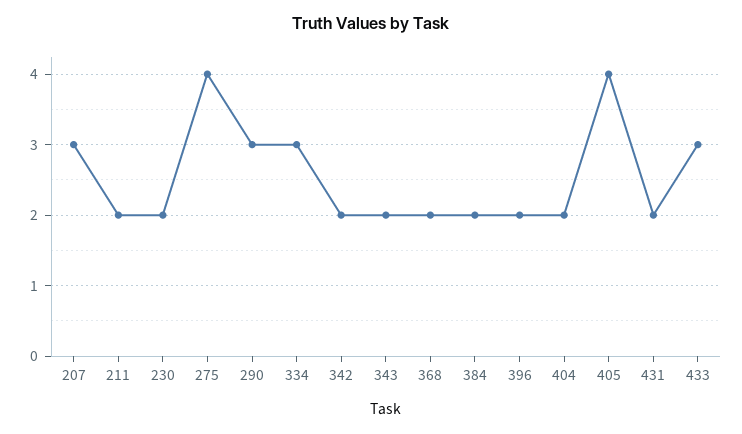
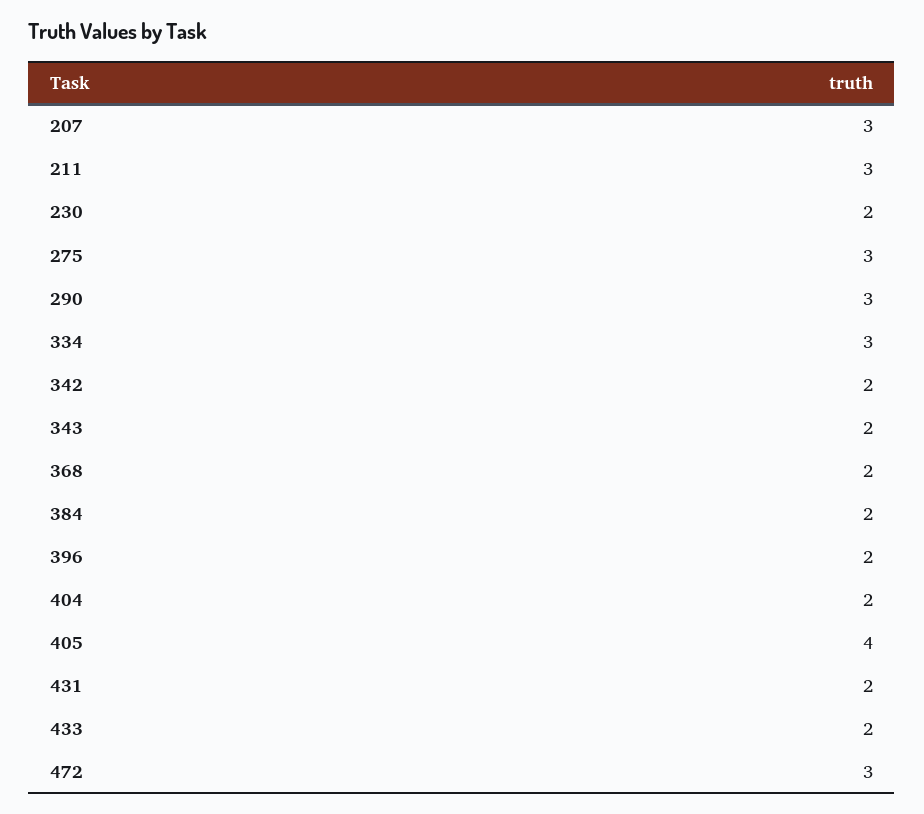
  {
    "207": 3,
-   "211": 2,
+   "211": 3,
    "230": 2,
-   "275": 4,
+   "275": 3,
    "290": 3,
    "334": 3,
    "342": 2,
    "343": 2,
    "368": 2,
    "384": 2,
    "396": 2,
    "404": 2,
    "405": 4,
    "431": 2,
-   "433": 3
+   "433": 2,
+   "472": 3
  }

